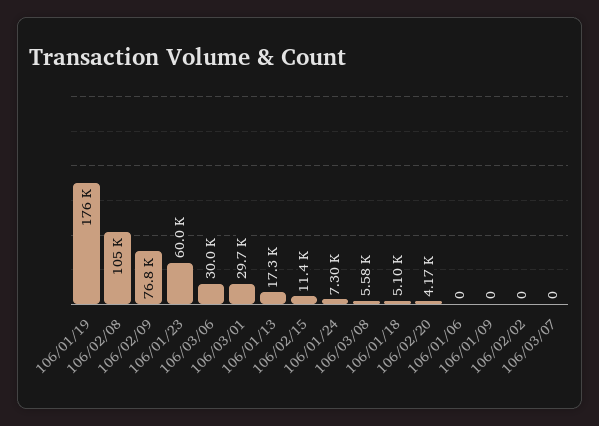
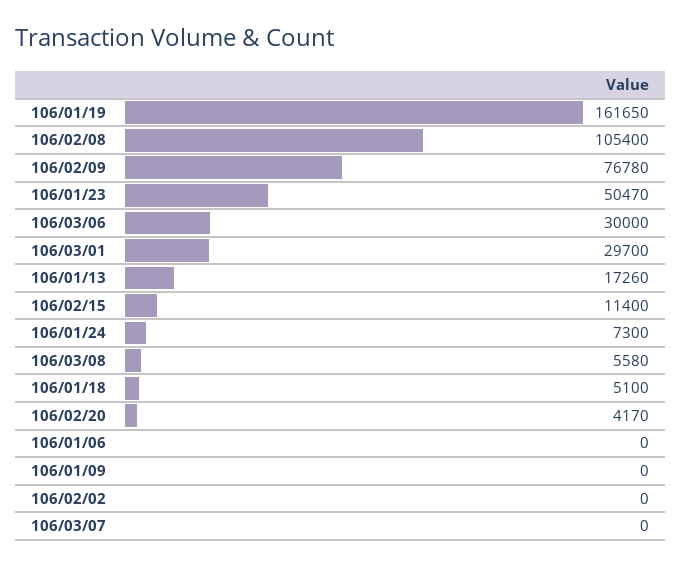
  {
-   "106/01/19": 176000,
+   "106/01/19": 161650,
    "106/02/08": 105400,
    "106/02/09": 76780,
-   "106/01/23": 60000,
+   "106/01/23": 50470,
    "106/03/06": 30000,
    "106/03/01": 29700,
    "106/01/13": 17260,
    "106/02/15": 11400,
    "106/01/24": 7300,
    "106/03/08": 5580,
    "106/01/18": 5100,
    "106/02/20": 4170,
    "106/01/06": 0,
    "106/01/09": 0,
    "106/02/02": 0,
    "106/03/07": 0
  }

